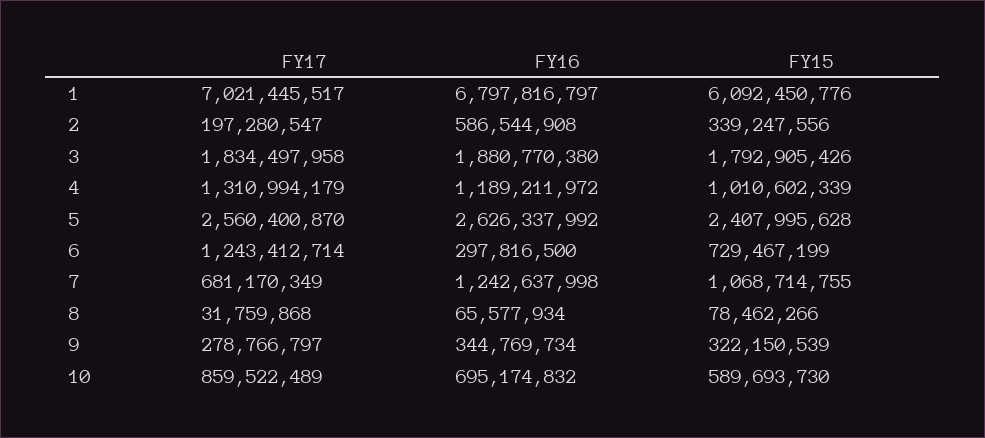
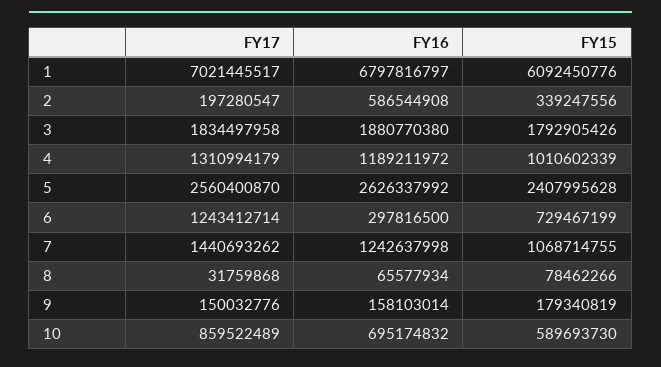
  {
    "FY17": {
      "1": 7021445517,
      "2": 197280547,
      "3": 1834497958,
      "4": 1310994179,
      "5": 2560400870,
      "6": 1243412714,
-     "7": 681170349,
+     "7": 1440693262,
      "8": 31759868,
-     "9": 278766797,
+     "9": 150032776,
      "10": 859522489
    },
    "FY16": {
      "1": 6797816797,
      "2": 586544908,
      "3": 1880770380,
      "4": 1189211972,
      "5": 2626337992,
      "6": 297816500,
      "7": 1242637998,
      "8": 65577934,
-     "9": 344769734,
+     "9": 158103014,
      "10": 695174832
    },
    "FY15": {
      "1": 6092450776,
      "2": 339247556,
      "3": 1792905426,
      "4": 1010602339,
      "5": 2407995628,
      "6": 729467199,
      "7": 1068714755,
      "8": 78462266,
-     "9": 322150539,
+     "9": 179340819,
      "10": 589693730
    }
  }

